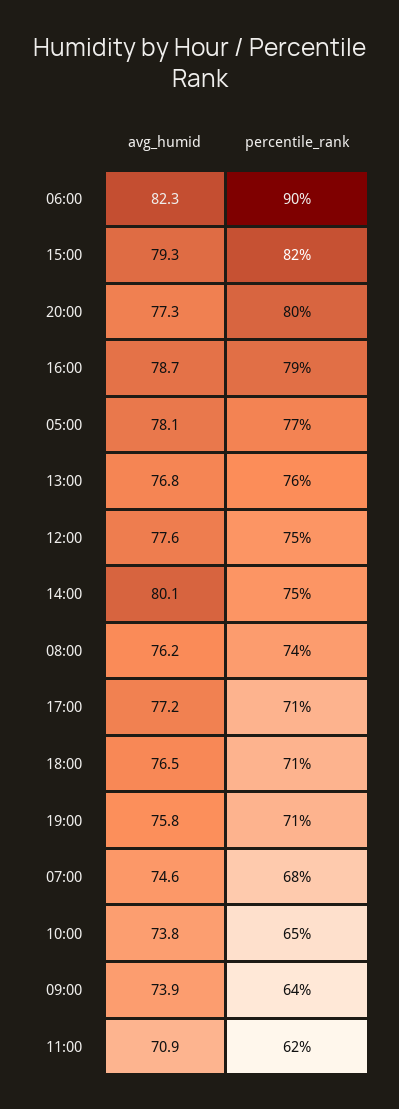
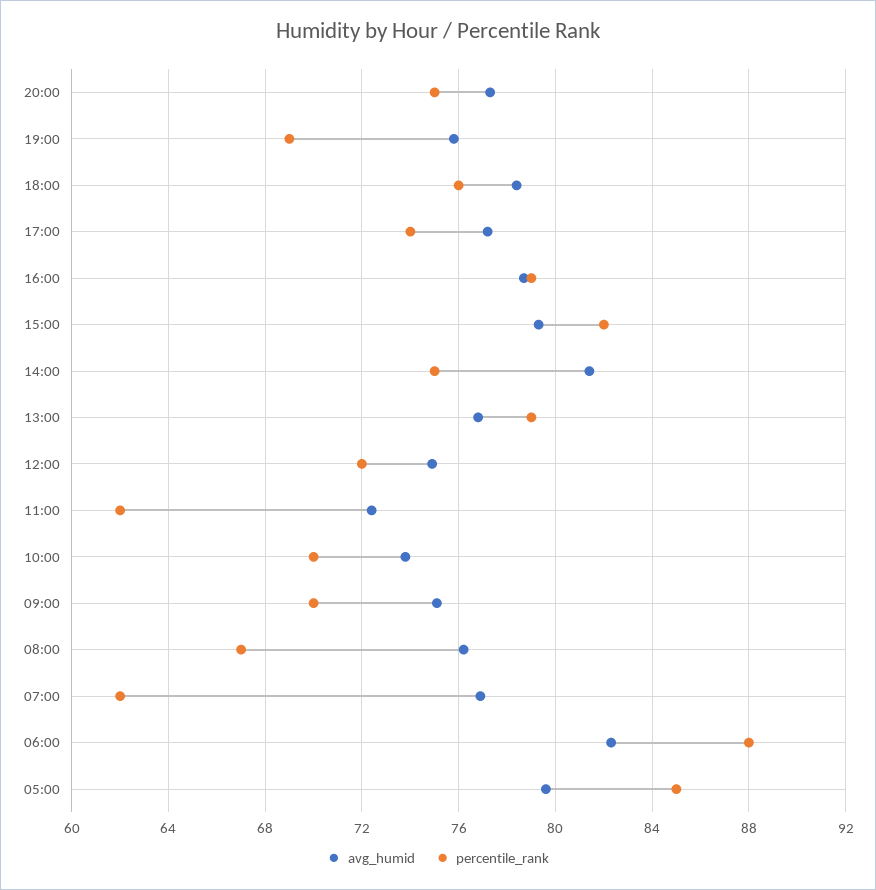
  {
    "avg_humid": {
      "06:00": 82.3,
      "15:00": 79.3,
      "20:00": 77.3,
      "16:00": 78.7,
-     "05:00": 78.1,
+     "05:00": 79.5,
      "13:00": 76.8,
-     "12:00": 77.6,
+     "12:00": 75,
-     "14:00": 80.1,
+     "14:00": 81.5,
      "08:00": 76.2,
      "17:00": 77.2,
-     "18:00": 76.5,
+     "18:00": 78.5,
      "19:00": 75.8,
-     "07:00": 74.6,
+     "07:00": 77,
      "10:00": 73.8,
-     "09:00": 73.9,
+     "09:00": 75,
-     "11:00": 70.9
+     "11:00": 72.5
    },
    "percentile_rank": {
-     "06:00": 90,
+     "06:00": 88,
      "15:00": 82,
-     "20:00": 80,
+     "20:00": 75,
      "16:00": 79,
-     "05:00": 77,
+     "05:00": 85,
-     "13:00": 76,
+     "13:00": 79,
-     "12:00": 75,
+     "12:00": 72,
      "14:00": 75,
-     "08:00": 74,
+     "08:00": 67,
-     "17:00": 71,
+     "17:00": 74,
-     "18:00": 71,
+     "18:00": 76,
-     "19:00": 71,
+     "19:00": 69,
-     "07:00": 68,
+     "07:00": 62,
-     "10:00": 65,
+     "10:00": 70,
-     "09:00": 64,
+     "09:00": 70,
      "11:00": 62
    }
  }

